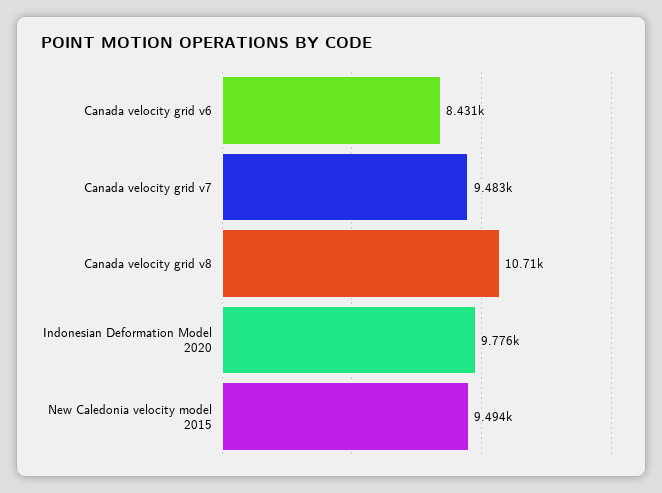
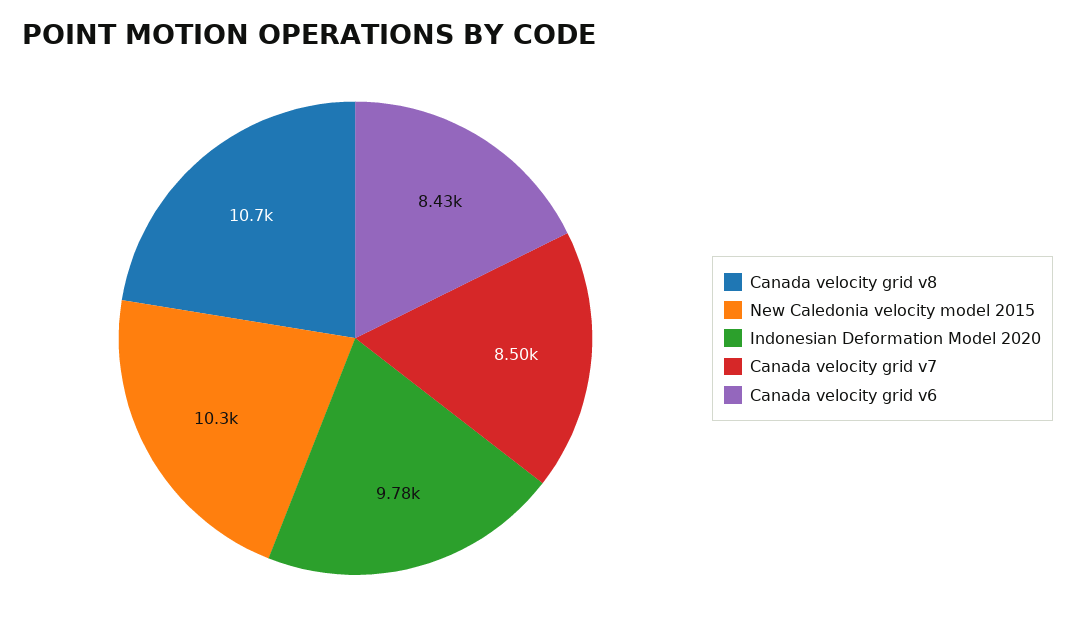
  {
    "Canada velocity grid v6": 8431,
-   "Canada velocity grid v7": 9483,
+   "Canada velocity grid v7": 8500,
    "Canada velocity grid v8": 10710,
    "Indonesian Deformation Model 2020": 9776,
-   "New Caledonia velocity model 2015": 9494
+   "New Caledonia velocity model 2015": 10300
  }

